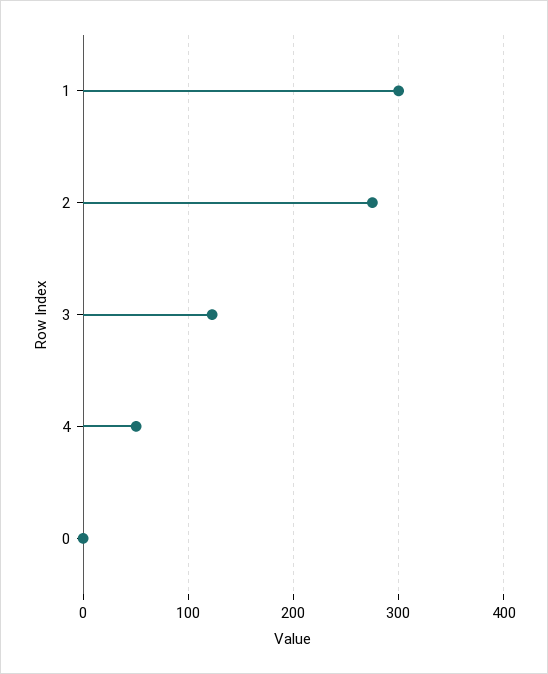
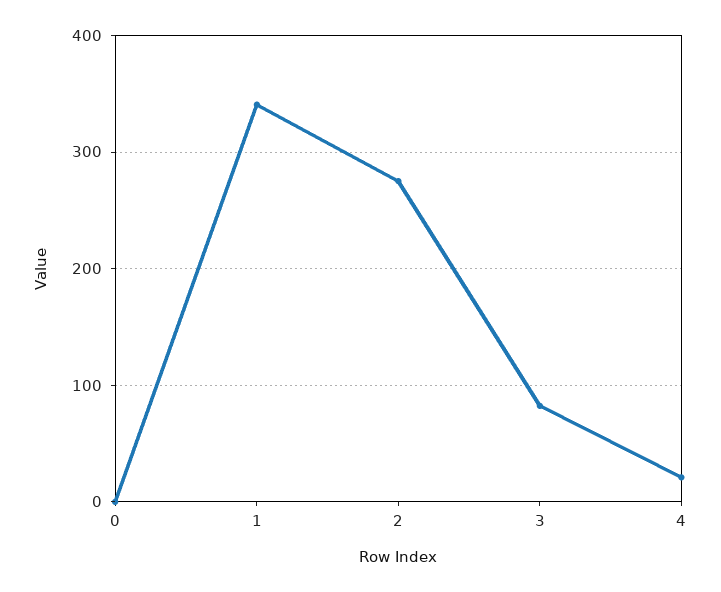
  {
-   "1": 300,
+   "1": 340,
    "2": 280,
-   "3": 120,
+   "3": 80,
-   "4": 50,
+   "4": 20,
    "0": 0
  }

